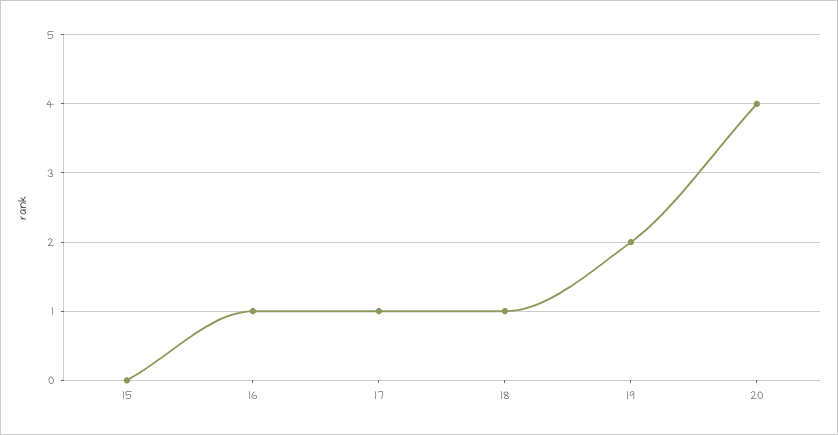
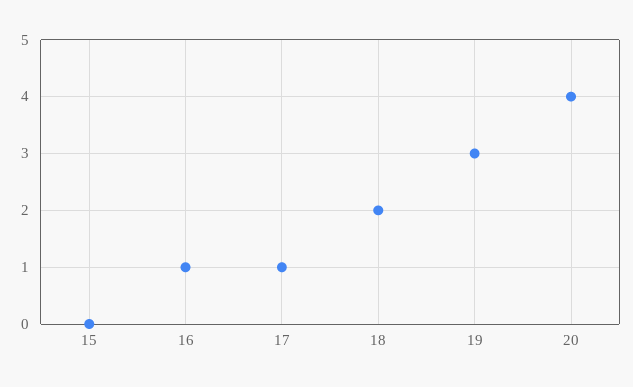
  {
    "15": 0,
    "16": 1,
    "17": 1,
-   "18": 1,
+   "18": 2,
-   "19": 2,
+   "19": 3,
    "20": 4
  }

